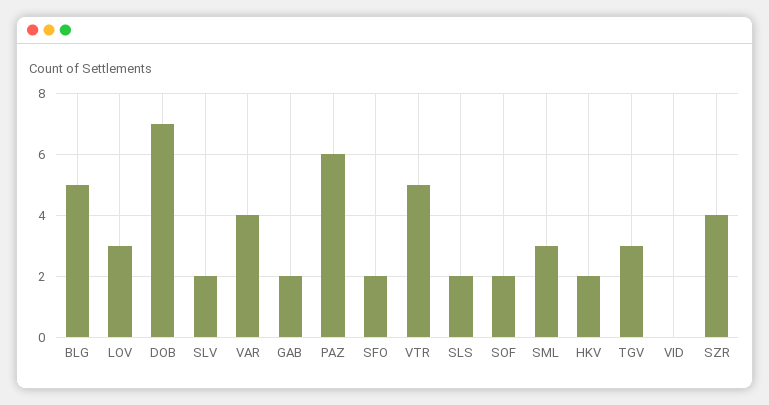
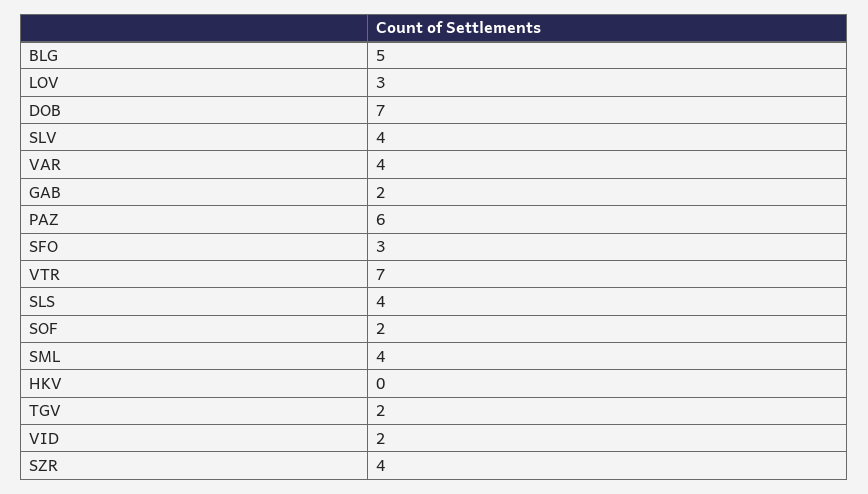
  {
    "BLG": 5,
    "LOV": 3,
    "DOB": 7,
-   "SLV": 2,
+   "SLV": 4,
    "VAR": 4,
    "GAB": 2,
    "PAZ": 6,
-   "SFO": 2,
+   "SFO": 3,
-   "VTR": 5,
+   "VTR": 7,
-   "SLS": 2,
+   "SLS": 4,
    "SOF": 2,
-   "SML": 3,
+   "SML": 4,
-   "HKV": 2,
+   "HKV": 0,
-   "TGV": 3,
+   "TGV": 2,
-   "VID": 0,
+   "VID": 2,
    "SZR": 4
  }

